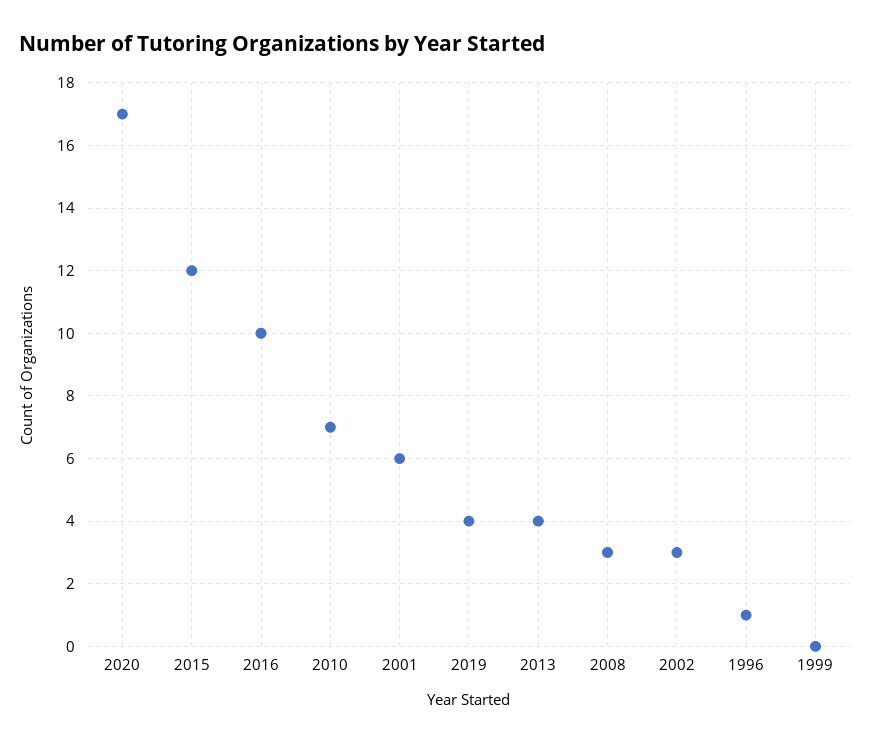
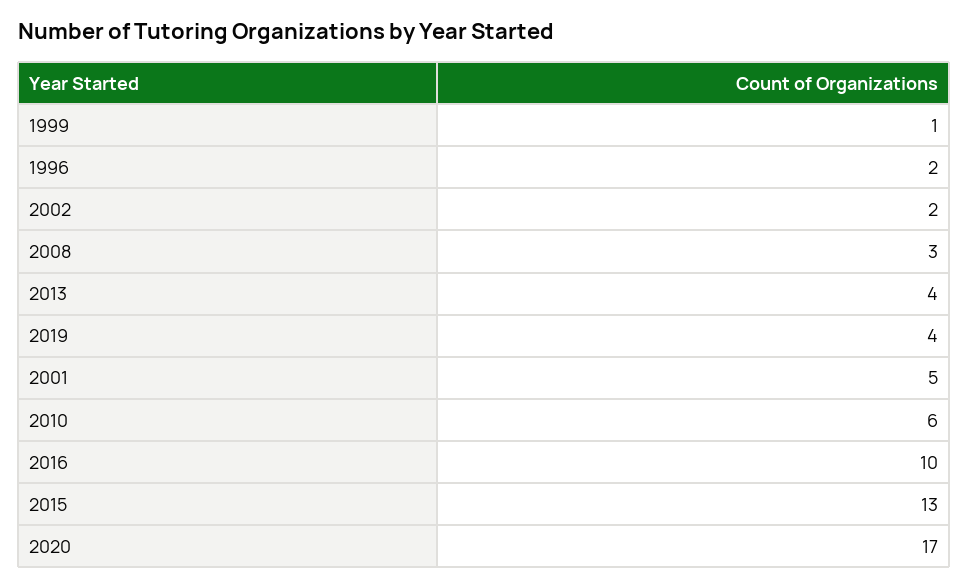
  {
    "2020": 17,
-   "2015": 12,
+   "2015": 13,
    "2016": 10,
-   "2010": 7,
+   "2010": 6,
-   "2001": 6,
+   "2001": 5,
    "2019": 4,
    "2013": 4,
    "2008": 3,
-   "2002": 3,
+   "2002": 2,
-   "1996": 1,
+   "1996": 2,
-   "1999": 0
+   "1999": 1
  }

